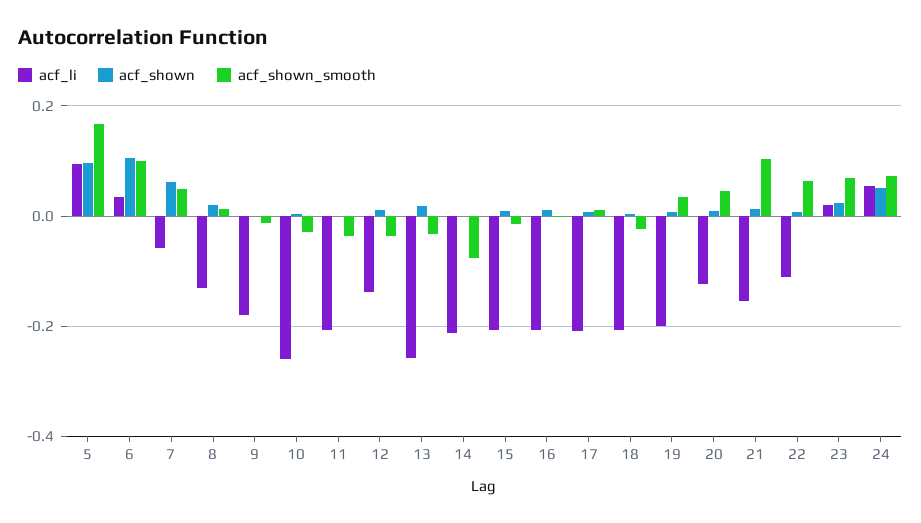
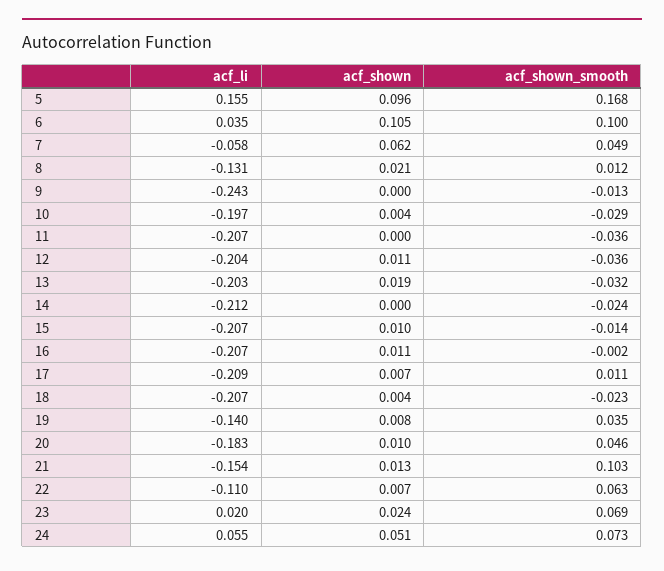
  {
    "acf_li": {
-     "5": 0.1,
+     "5": 0.155,
      "6": 0.035,
      "7": -0.058,
      "8": -0.131,
-     "9": -0.18,
+     "9": -0.243,
-     "10": -0.26,
+     "10": -0.197,
      "11": -0.207,
-     "12": -0.14,
+     "12": -0.204,
-     "13": -0.26,
+     "13": -0.203,
      "14": -0.212,
      "15": -0.207,
      "16": -0.207,
      "17": -0.209,
      "18": -0.207,
-     "19": -0.2,
+     "19": -0.14,
-     "20": -0.12,
+     "20": -0.183,
      "21": -0.154,
      "22": -0.11,
      "23": 0.02,
      "24": 0.055
    },
    "acf_shown": {
      "5": 0.096,
      "6": 0.105,
      "7": 0.062,
      "8": 0.021,
      "9": 0,
      "10": 0.004,
      "11": 0,
      "12": 0.011,
      "13": 0.019,
      "14": 0,
      "15": 0.01,
      "16": 0.011,
      "17": 0.007,
      "18": 0.004,
      "19": 0.008,
      "20": 0.01,
      "21": 0.013,
      "22": 0.007,
      "23": 0.024,
      "24": 0.051
    },
    "acf_shown_smooth": {
      "5": 0.168,
      "6": 0.1,
      "7": 0.049,
      "8": 0.012,
      "9": -0.013,
      "10": -0.029,
      "11": -0.036,
      "12": -0.036,
      "13": -0.032,
-     "14": -0.08,
+     "14": -0.024,
      "15": -0.014,
      "16": -0.002,
      "17": 0.011,
      "18": -0.023,
      "19": 0.035,
      "20": 0.046,
      "21": 0.103,
      "22": 0.063,
      "23": 0.069,
      "24": 0.073
    }
  }

